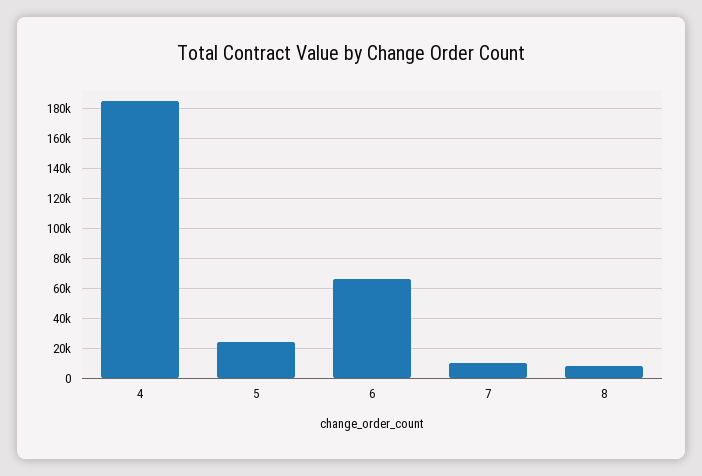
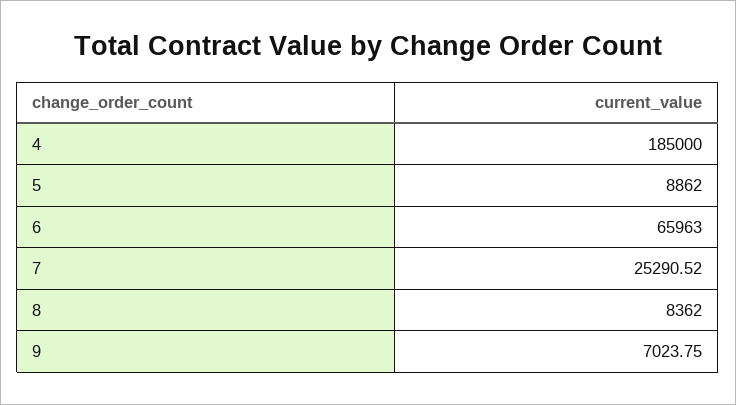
  {
    "4": 185000,
-   "5": 25000,
+   "5": 8862,
    "6": 65963,
-   "7": 10000,
+   "7": 25290.52,
-   "8": 8362
+   "8": 8362,
+   "9": 7023.75
  }

